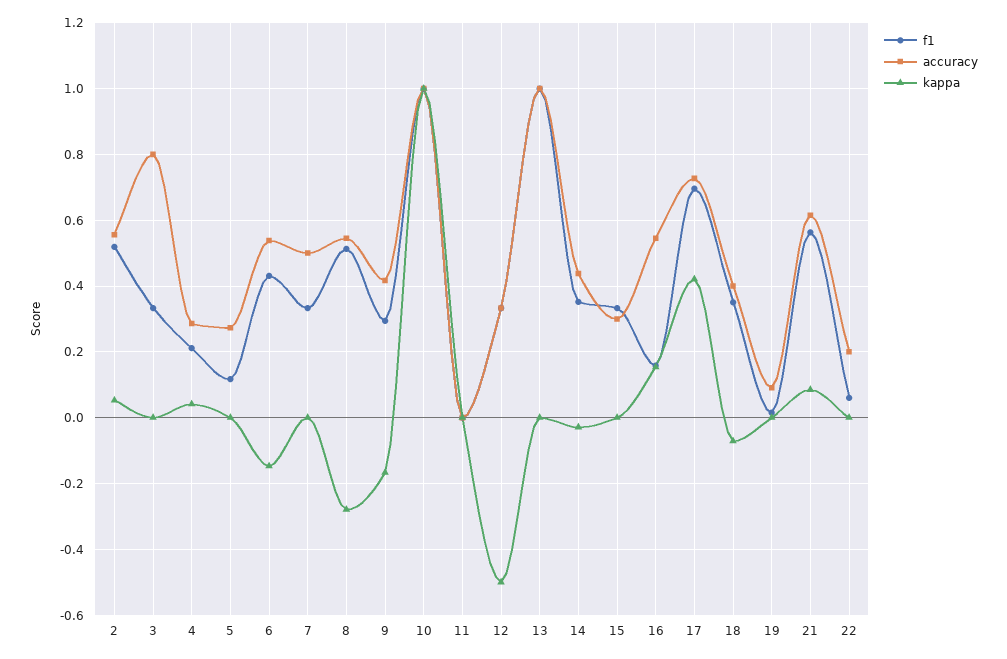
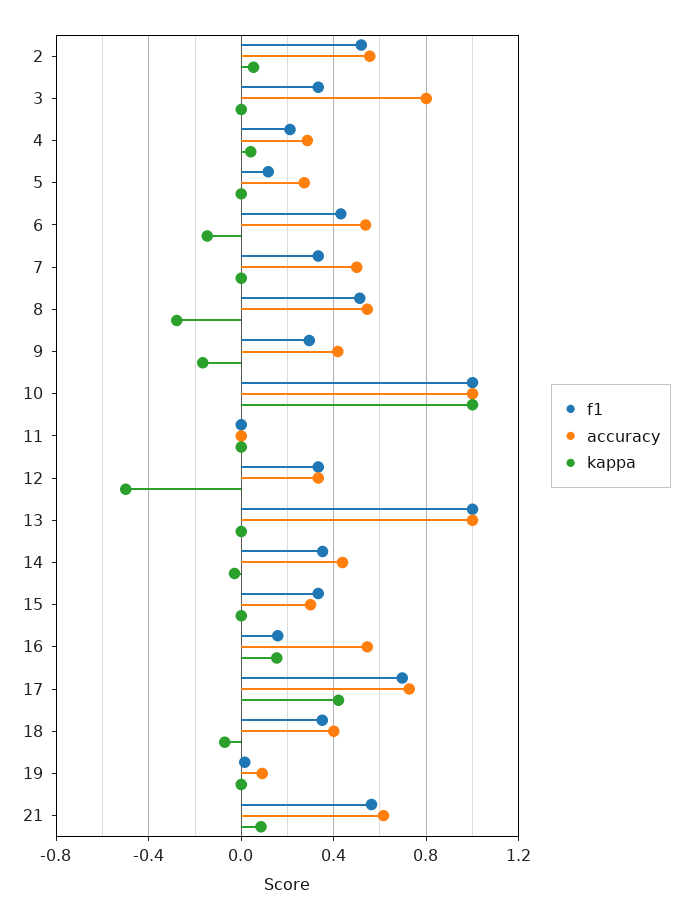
  {
    "f1": {
      "2": 0.52,
      "3": 0.34,
      "4": 0.22,
      "5": 0.12,
      "6": 0.44,
      "7": 0.34,
      "8": 0.52,
      "9": 0.3,
      "10": 1,
      "11": 0,
      "12": 0.34,
      "13": 1,
      "14": 0.36,
      "15": 0.34,
      "16": 0.16,
      "17": 0.7,
      "18": 0.36,
      "19": 0.02,
-     "21": 0.56,
+     "21": 0.56
-     "22": 0.06
    },
    "accuracy": {
      "2": 0.56,
      "3": 0.8,
      "4": 0.28,
      "5": 0.28,
      "6": 0.54,
      "7": 0.5,
      "8": 0.54,
      "9": 0.42,
      "10": 1,
      "11": 0,
      "12": 0.34,
      "13": 1,
      "14": 0.44,
      "15": 0.3,
      "16": 0.54,
      "17": 0.72,
      "18": 0.4,
      "19": 0.1,
-     "21": 0.62,
+     "21": 0.62
-     "22": 0.2
    },
    "kappa": {
      "2": 0.06,
      "3": 0,
      "4": 0.04,
      "5": 0,
      "6": -0.14,
      "7": 0,
      "8": -0.28,
      "9": -0.16,
      "10": 1,
      "11": 0,
      "12": -0.5,
      "13": 0,
      "14": -0.02,
      "15": 0,
      "16": 0.16,
      "17": 0.42,
      "18": -0.08,
      "19": 0,
-     "21": 0.08,
+     "21": 0.08
-     "22": 0
    }
  }

